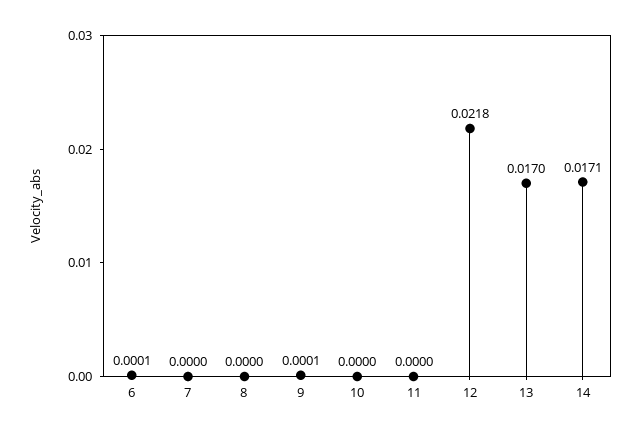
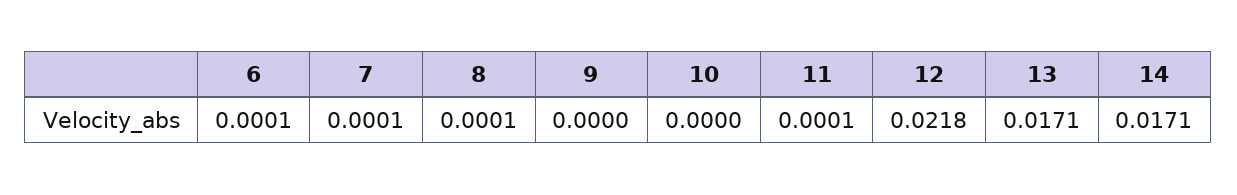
  {
    "6": 0.0001,
-   "7": 0,
+   "7": 0.0001,
-   "8": 0,
+   "8": 0.0001,
-   "9": 0.0001,
+   "9": 0,
    "10": 0,
-   "11": 0,
+   "11": 0.0001,
    "12": 0.0218,
-   "13": 0.017,
+   "13": 0.0171,
    "14": 0.0171
  }

